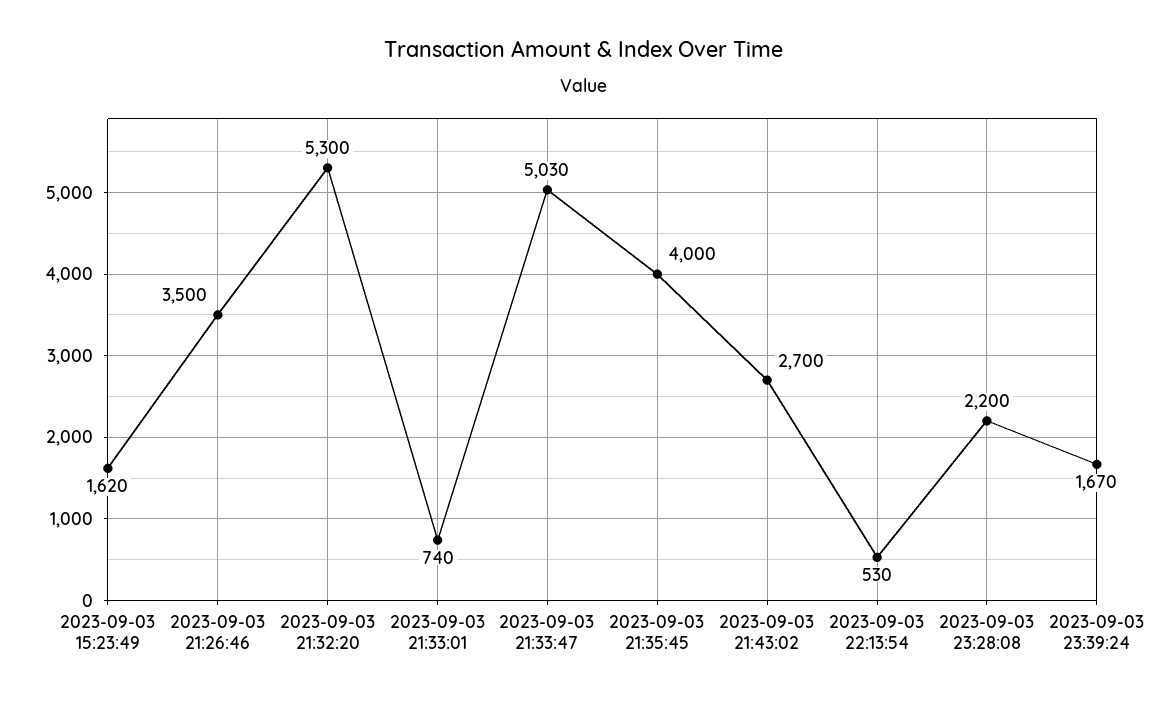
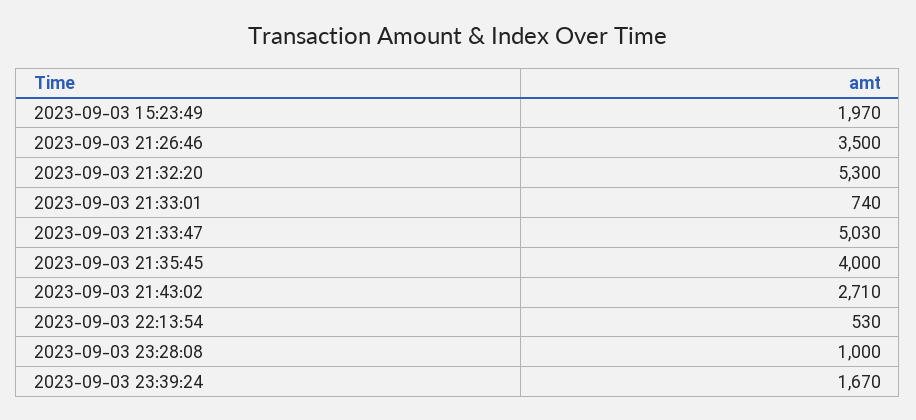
  {
-   "2023-09-03 15:23:49": 1620,
+   "2023-09-03 15:23:49": 1970,
    "2023-09-03 21:26:46": 3500,
    "2023-09-03 21:32:20": 5300,
    "2023-09-03 21:33:01": 740,
    "2023-09-03 21:33:47": 5030,
    "2023-09-03 21:35:45": 4000,
-   "2023-09-03 21:43:02": 2700,
+   "2023-09-03 21:43:02": 2710,
    "2023-09-03 22:13:54": 530,
-   "2023-09-03 23:28:08": 2200,
+   "2023-09-03 23:28:08": 1000,
    "2023-09-03 23:39:24": 1670
  }

